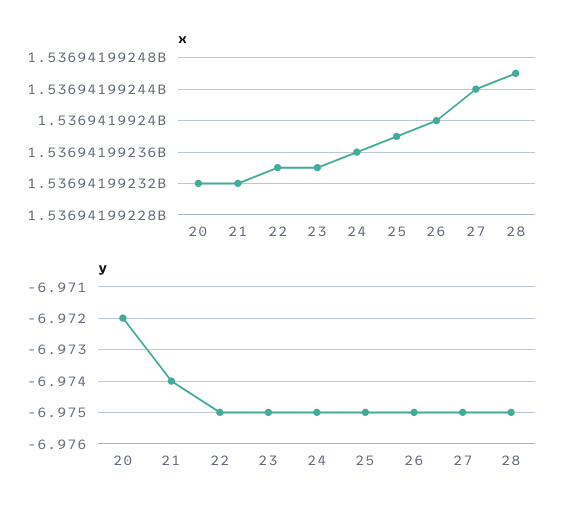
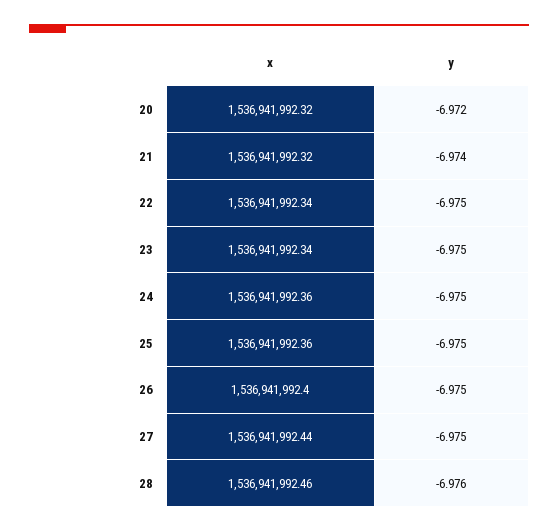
  {
    "x": {
      "20": 1536941992.32,
      "21": 1536941992.32,
      "22": 1536941992.34,
      "23": 1536941992.34,
      "24": 1536941992.36,
-     "25": 1536941992.38,
+     "25": 1536941992.36,
      "26": 1536941992.4,
      "27": 1536941992.44,
      "28": 1536941992.46
    },
    "y": {
      "20": -6.972,
      "21": -6.974,
      "22": -6.975,
      "23": -6.975,
      "24": -6.975,
      "25": -6.975,
      "26": -6.975,
      "27": -6.975,
-     "28": -6.975
+     "28": -6.976
    }
  }

